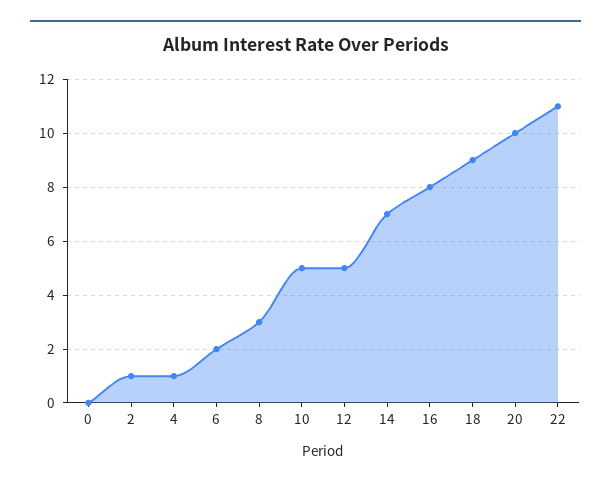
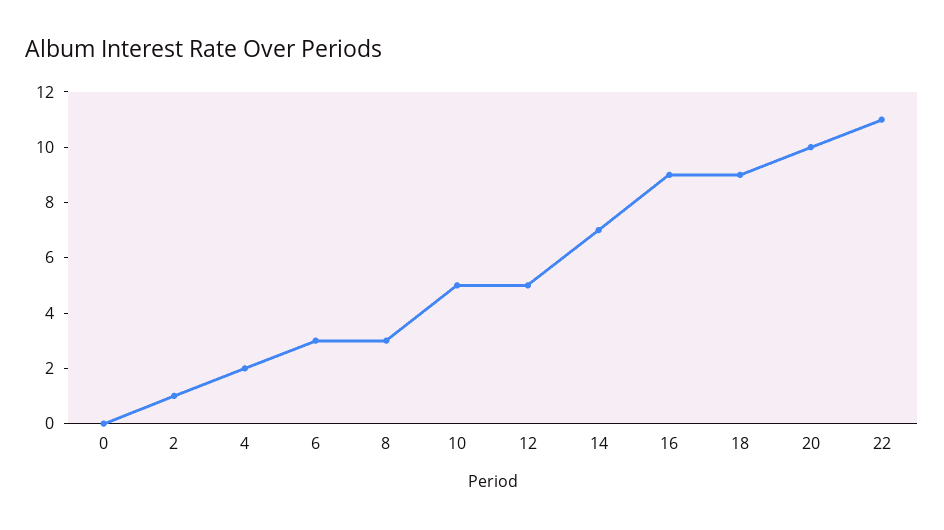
  {
    "0": 0,
    "2": 1,
-   "4": 1,
+   "4": 2,
-   "6": 2,
+   "6": 3,
    "8": 3,
    "10": 5,
    "12": 5,
    "14": 7,
-   "16": 8,
+   "16": 9,
    "18": 9,
    "20": 10,
    "22": 11
  }

